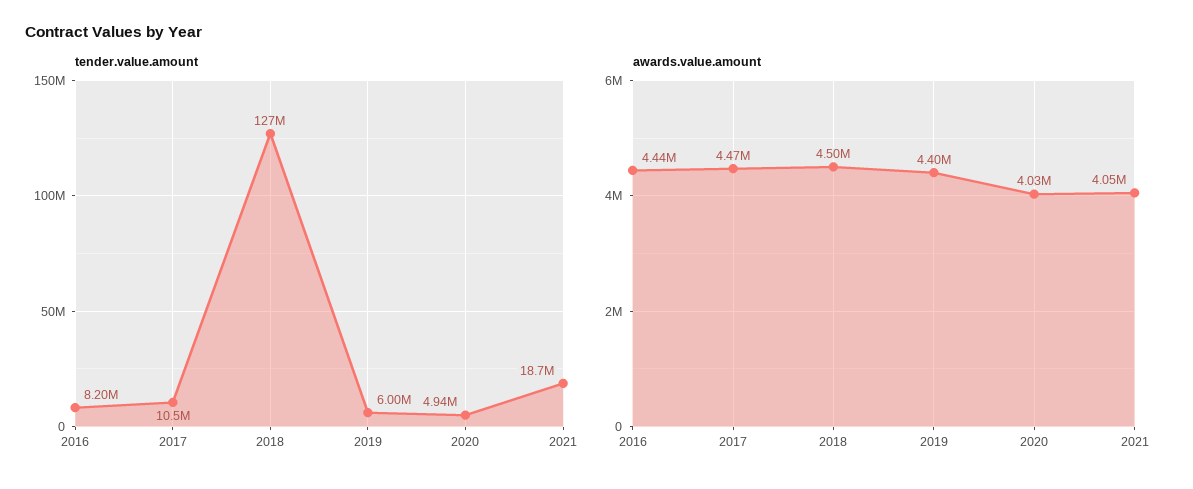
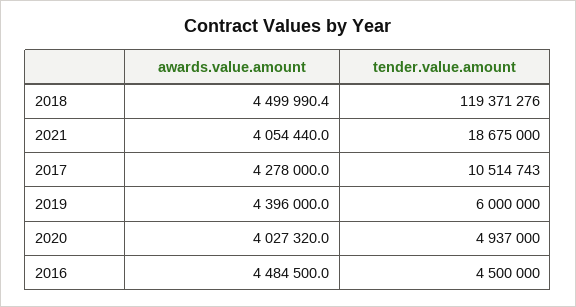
  {
    "tender.value.amount": {
-     "2016": 8200000,
+     "2016": 4500000,
      "2017": 10514743,
-     "2018": 127000000,
+     "2018": 119371276,
      "2019": 6000000,
      "2020": 4937000,
      "2021": 18675000
    },
    "awards.value.amount": {
-     "2016": 4440000,
+     "2016": 4484500,
-     "2017": 4470000,
+     "2017": 4278000,
      "2018": 4499990.4,
      "2019": 4396000,
      "2020": 4027320,
      "2021": 4054440
    }
  }

